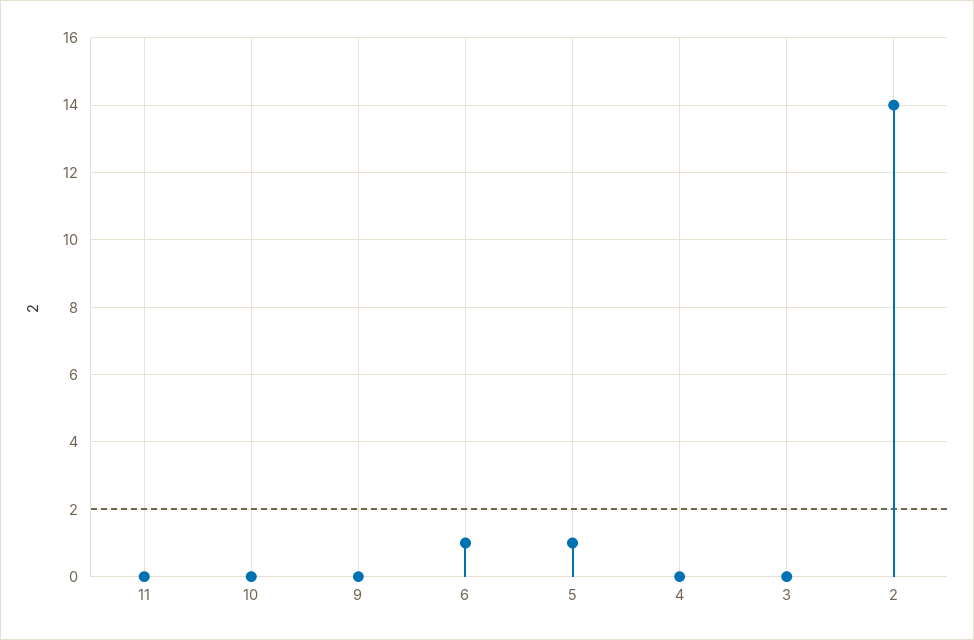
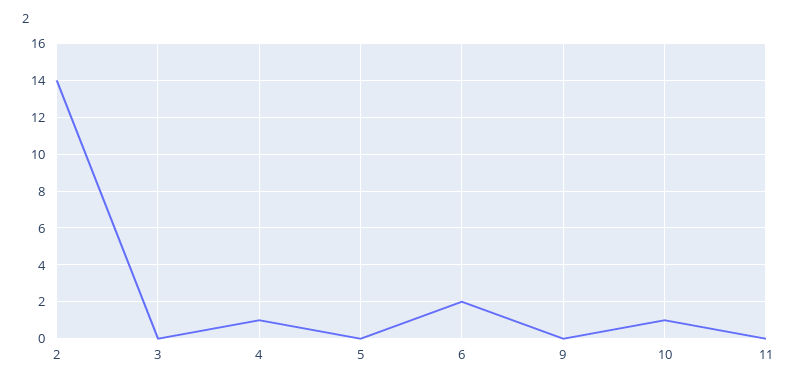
  {
    "11": 0,
-   "10": 0,
+   "10": 1,
    "9": 0,
-   "6": 1,
+   "6": 2,
-   "5": 1,
+   "5": 0,
-   "4": 0,
+   "4": 1,
    "3": 0,
    "2": 14
  }

